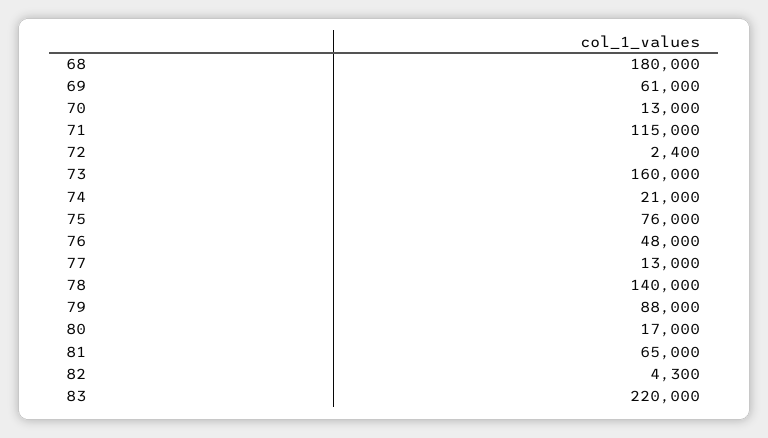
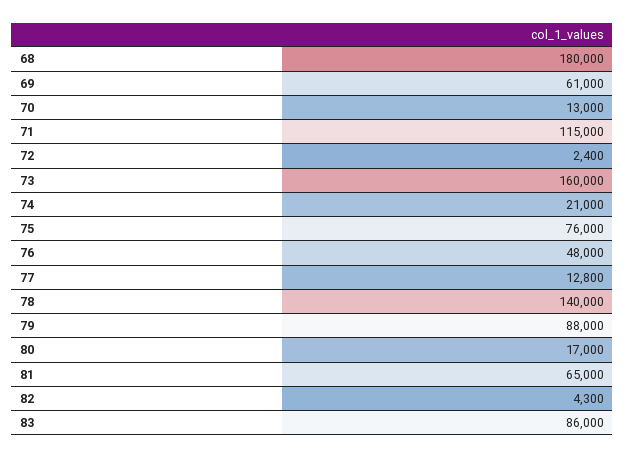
  {
    "68": 180000,
    "69": 61000,
    "70": 13000,
    "71": 115000,
    "72": 2400,
    "73": 160000,
    "74": 21000,
    "75": 76000,
    "76": 48000,
-   "77": 13000,
+   "77": 12800,
    "78": 140000,
    "79": 88000,
    "80": 17000,
    "81": 65000,
    "82": 4300,
-   "83": 220000
+   "83": 86000
  }

